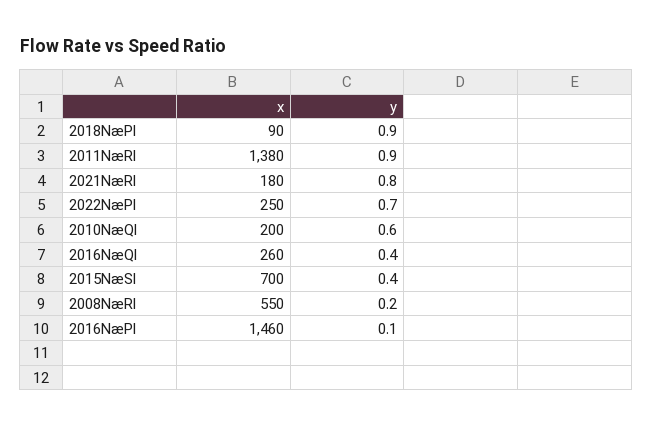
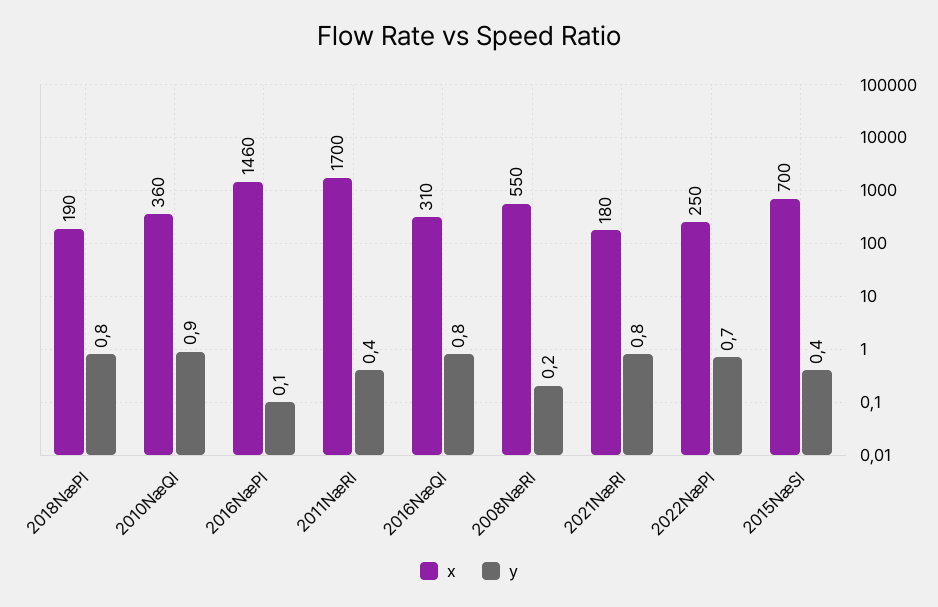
  {
    "x": {
-     "2018NæPl": 90,
+     "2018NæPl": 190,
-     "2011NæRl": 1380,
+     "2011NæRl": 1700,
      "2021NæRl": 180,
      "2022NæPl": 250,
-     "2010NæQl": 200,
+     "2010NæQl": 360,
-     "2016NæQl": 260,
+     "2016NæQl": 310,
      "2015NæSl": 700,
      "2008NæRl": 550,
      "2016NæPl": 1460
    },
    "y": {
-     "2018NæPl": 0.9,
+     "2018NæPl": 0.8,
-     "2011NæRl": 0.9,
+     "2011NæRl": 0.4,
      "2021NæRl": 0.8,
      "2022NæPl": 0.7,
-     "2010NæQl": 0.6,
+     "2010NæQl": 0.9,
-     "2016NæQl": 0.4,
+     "2016NæQl": 0.8,
      "2015NæSl": 0.4,
      "2008NæRl": 0.2,
      "2016NæPl": 0.1
    }
  }

